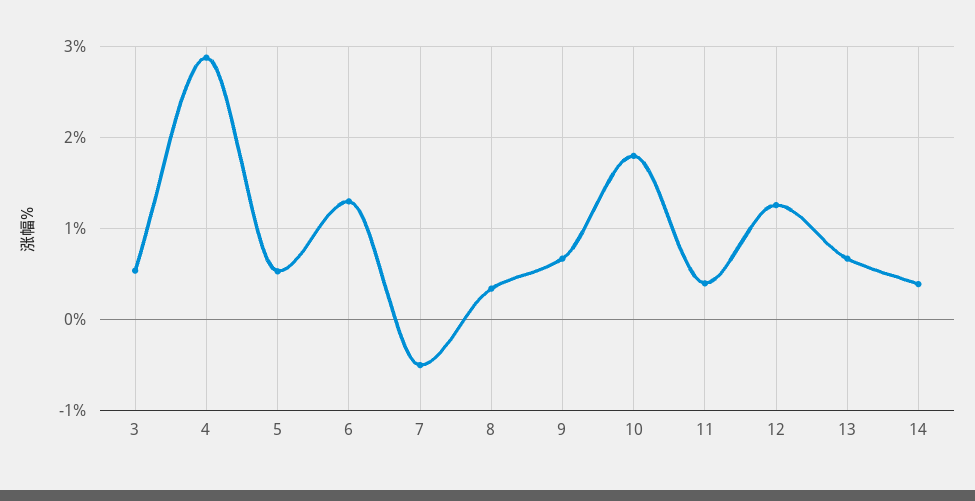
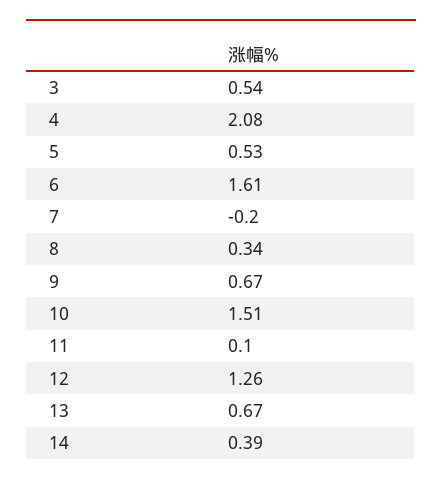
  {
    "3": 0.54,
-   "4": 2.9,
+   "4": 2.08,
    "5": 0.53,
-   "6": 1.3,
+   "6": 1.61,
-   "7": -0.5,
+   "7": -0.2,
    "8": 0.34,
    "9": 0.67,
-   "10": 1.8,
+   "10": 1.51,
-   "11": 0.4,
+   "11": 0.1,
    "12": 1.26,
    "13": 0.67,
    "14": 0.39
  }

